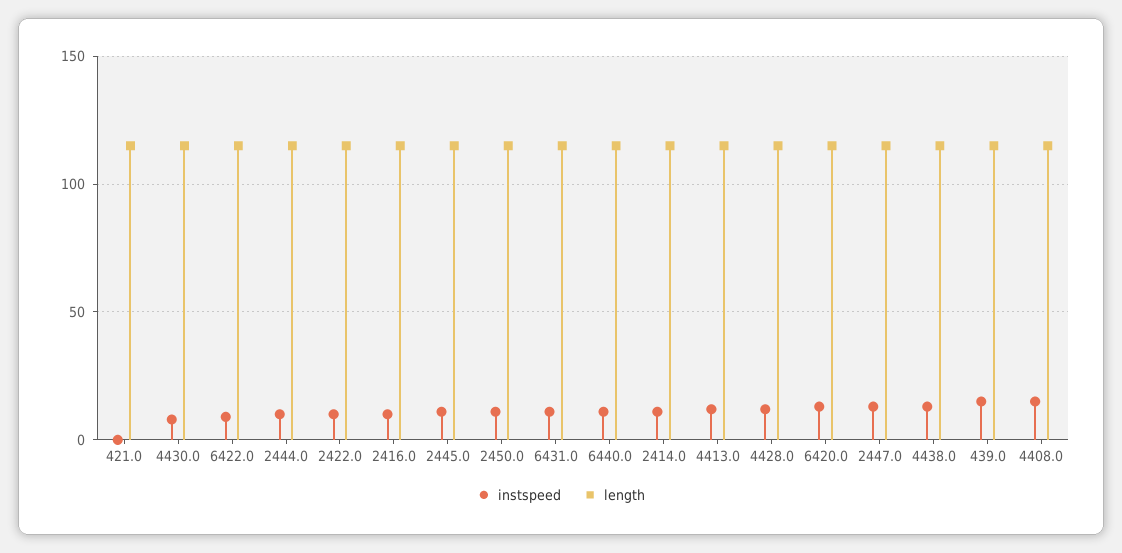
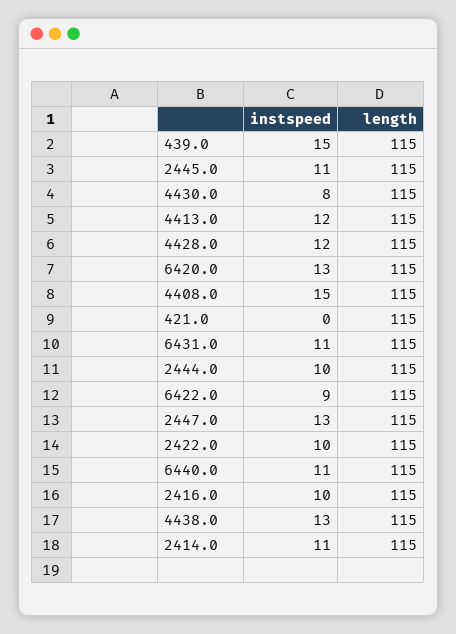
  {
    "instspeed": {
      "421.0": 0,
      "4430.0": 8,
      "6422.0": 9,
      "2444.0": 10,
      "2422.0": 10,
      "2416.0": 10,
      "2445.0": 11,
-     "2450.0": 10,
      "6431.0": 11,
      "6440.0": 11,
      "2414.0": 11,
      "4413.0": 12,
      "4428.0": 12,
      "6420.0": 13,
      "2447.0": 13,
      "4438.0": 13,
      "439.0": 15,
      "4408.0": 15
    },
    "length": {
      "421.0": 115,
      "4430.0": 115,
      "6422.0": 115,
      "2444.0": 115,
      "2422.0": 115,
      "2416.0": 115,
      "2445.0": 115,
-     "2450.0": 115,
      "6431.0": 115,
      "6440.0": 115,
      "2414.0": 115,
      "4413.0": 115,
      "4428.0": 115,
      "6420.0": 115,
      "2447.0": 115,
      "4438.0": 115,
      "439.0": 115,
      "4408.0": 115
    }
  }

